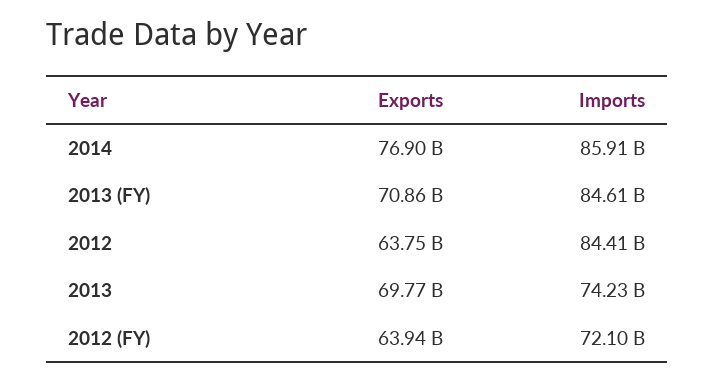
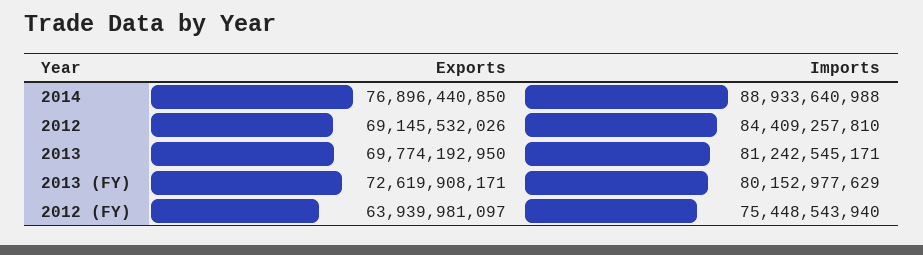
  {
    "Exports": {
      "2014": 76896440850,
-     "2013 (FY)": 70860000000,
+     "2013 (FY)": 72619908171,
-     "2012": 63750000000,
+     "2012": 69145532026,
      "2013": 69774192950,
      "2012 (FY)": 63939981097
    },
    "Imports": {
-     "2014": 85910000000,
+     "2014": 88933640988,
-     "2013 (FY)": 84610000000,
+     "2013 (FY)": 80152977629,
      "2012": 84409257810,
-     "2013": 74230000000,
+     "2013": 81242545171,
-     "2012 (FY)": 72100000000
+     "2012 (FY)": 75448543940
    }
  }

